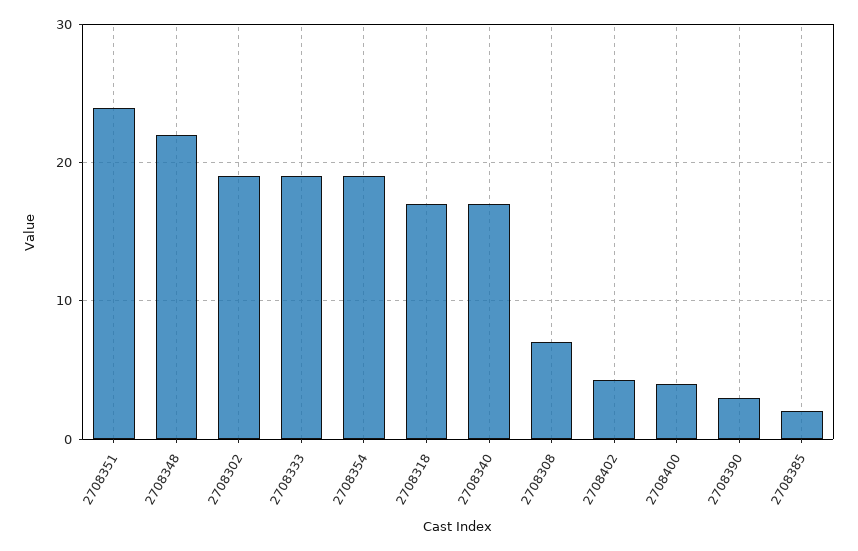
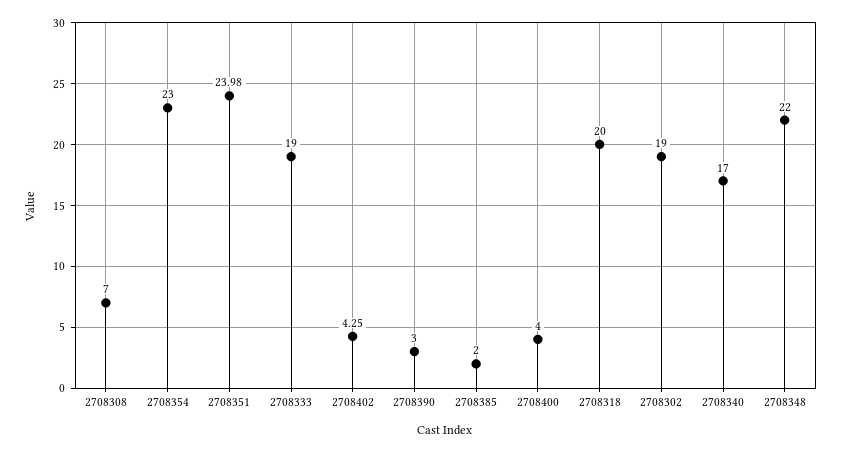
  {
    "2708351": 23.98,
    "2708348": 22,
    "2708302": 19,
    "2708333": 19,
-   "2708354": 19,
+   "2708354": 23,
-   "2708318": 17,
+   "2708318": 20,
    "2708340": 17,
    "2708308": 7,
    "2708402": 4.25,
    "2708400": 4,
    "2708390": 3,
    "2708385": 2
  }

